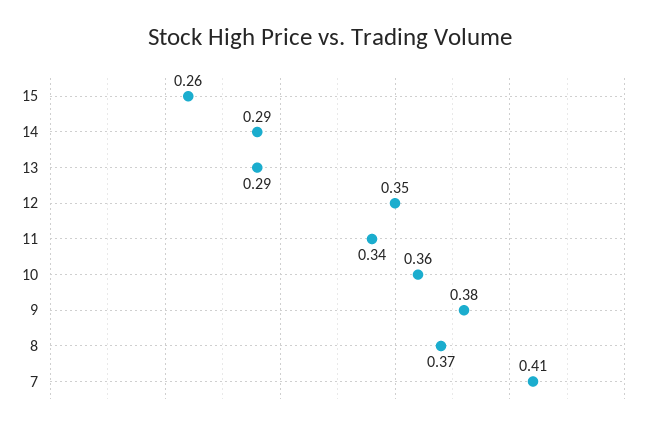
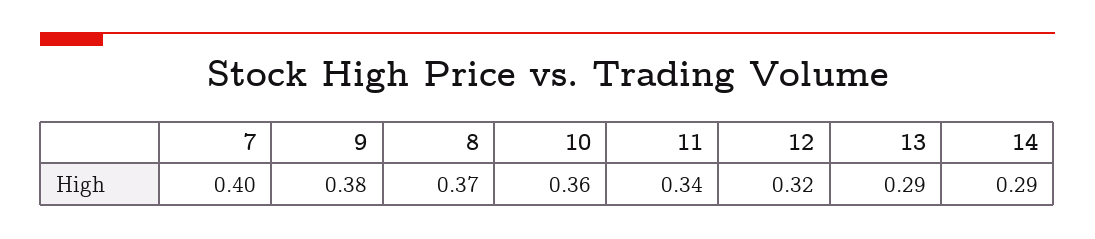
  {
-   "15": 0.26,
    "14": 0.29,
    "13": 0.29,
-   "12": 0.35,
+   "12": 0.32,
    "11": 0.34,
    "10": 0.36,
    "9": 0.38,
    "8": 0.37,
-   "7": 0.41
+   "7": 0.4
  }

